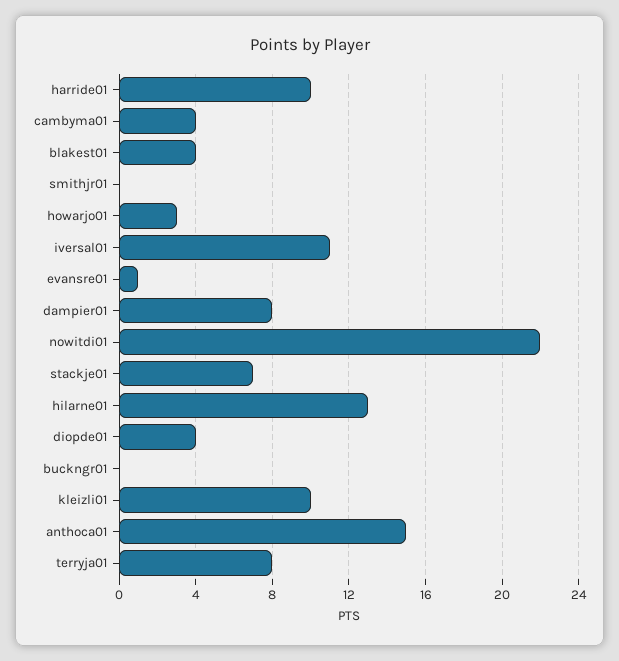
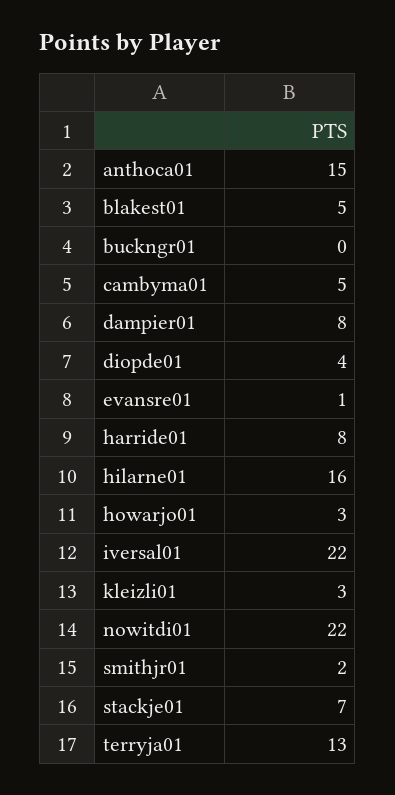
  {
-   "harride01": 10,
+   "harride01": 8,
-   "cambyma01": 4,
+   "cambyma01": 5,
-   "blakest01": 4,
+   "blakest01": 5,
-   "smithjr01": 0,
+   "smithjr01": 2,
    "howarjo01": 3,
-   "iversal01": 11,
+   "iversal01": 22,
    "evansre01": 1,
    "dampier01": 8,
    "nowitdi01": 22,
    "stackje01": 7,
-   "hilarne01": 13,
+   "hilarne01": 16,
    "diopde01": 4,
    "buckngr01": 0,
-   "kleizli01": 10,
+   "kleizli01": 3,
    "anthoca01": 15,
-   "terryja01": 8
+   "terryja01": 13
  }

